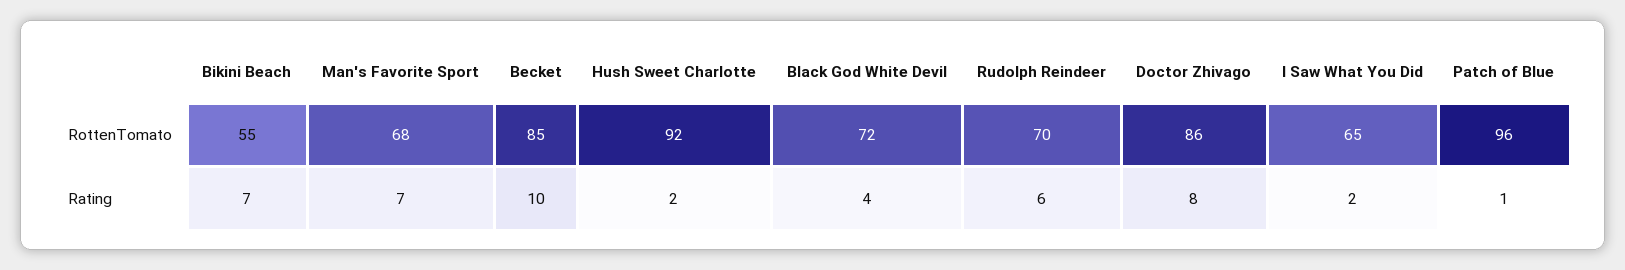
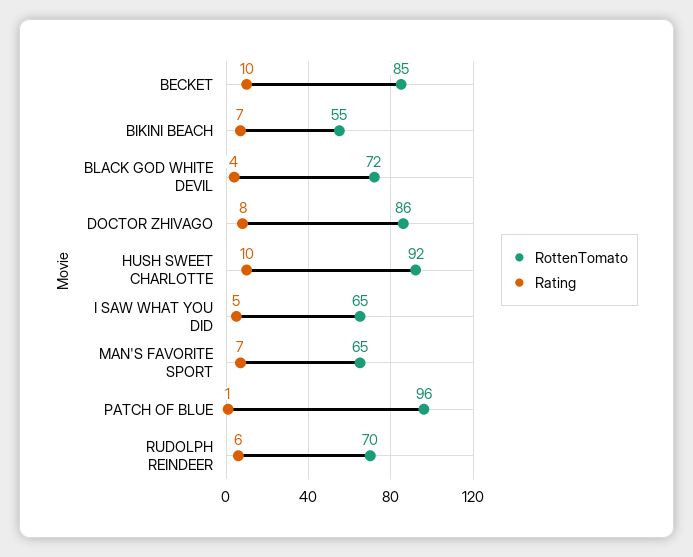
  {
    "RottenTomato": {
      "Bikini Beach": 55,
-     "Man's Favorite Sport": 68,
+     "Man's Favorite Sport": 65,
      "Becket": 85,
      "Hush Sweet Charlotte": 92,
      "Black God White Devil": 72,
      "Rudolph Reindeer": 70,
      "Doctor Zhivago": 86,
      "I Saw What You Did": 65,
      "Patch of Blue": 96
    },
    "Rating": {
      "Bikini Beach": 7,
      "Man's Favorite Sport": 7,
      "Becket": 10,
-     "Hush Sweet Charlotte": 2,
+     "Hush Sweet Charlotte": 10,
      "Black God White Devil": 4,
      "Rudolph Reindeer": 6,
      "Doctor Zhivago": 8,
-     "I Saw What You Did": 2,
+     "I Saw What You Did": 5,
      "Patch of Blue": 1
    }
  }

